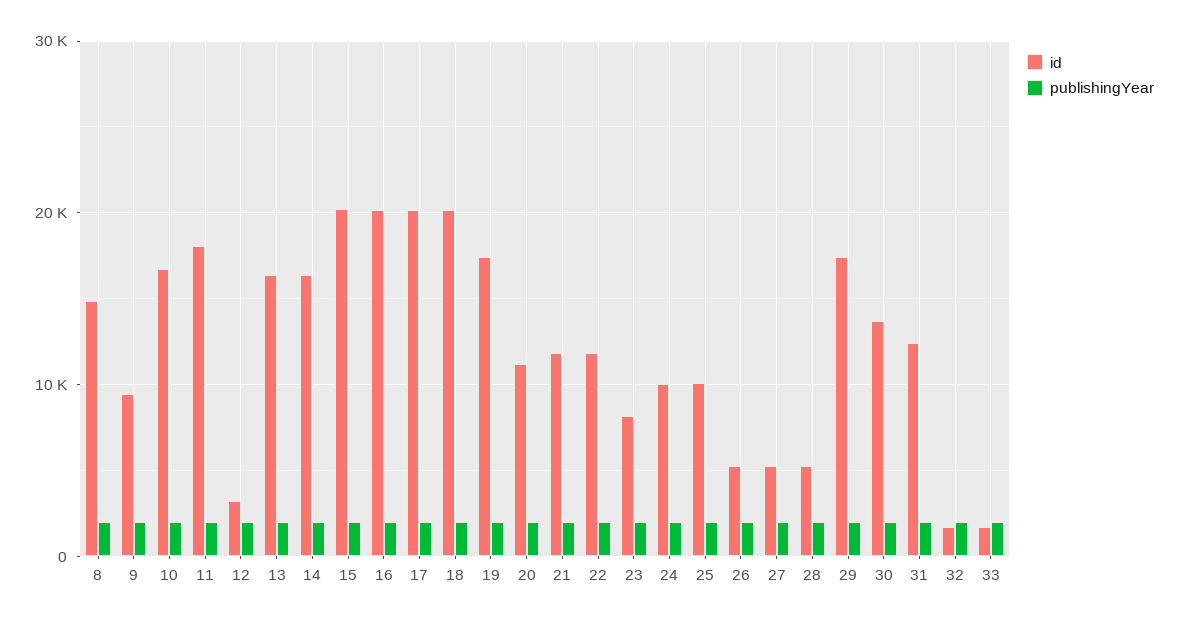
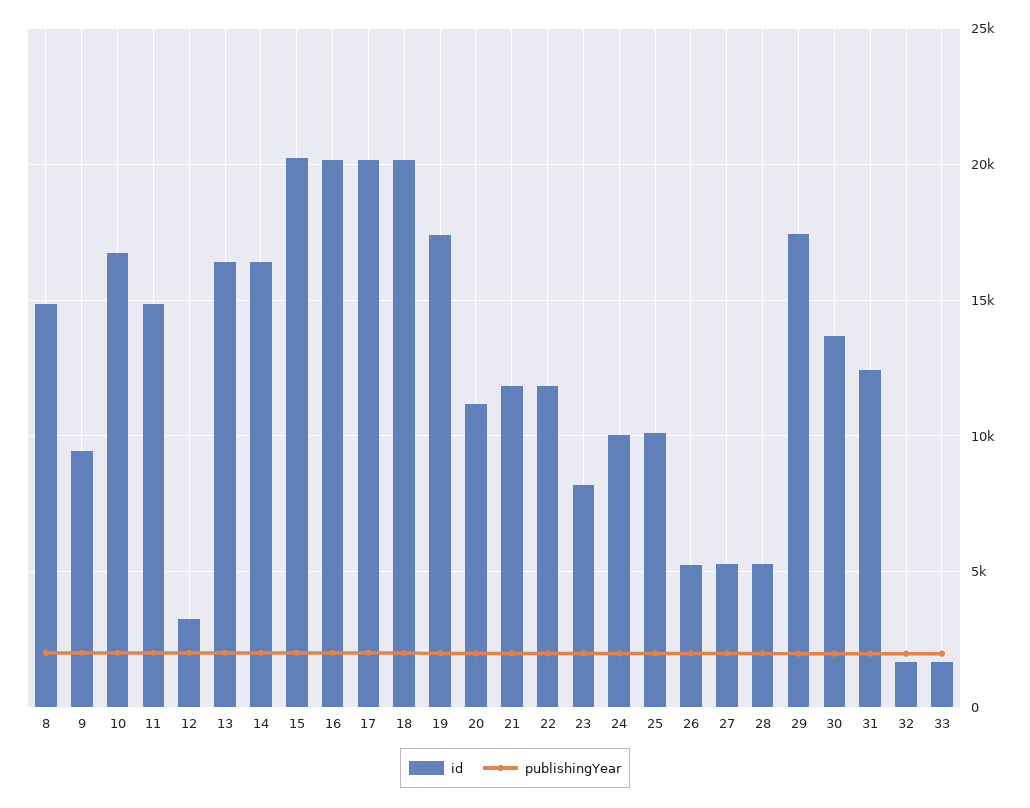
  {
    "id": {
      "8": 15000,
      "9": 9500,
      "10": 16500,
-     "11": 18000,
+     "11": 15000,
      "12": 3000,
      "13": 16500,
      "14": 16500,
      "15": 20000,
      "16": 20000,
      "17": 20000,
      "18": 20000,
      "19": 17500,
      "20": 11000,
      "21": 12000,
      "22": 12000,
      "23": 8000,
      "24": 10000,
      "25": 10000,
      "26": 5500,
      "27": 5500,
      "28": 5500,
      "29": 17500,
      "30": 13500,
      "31": 12500,
      "32": 1500,
      "33": 1500
    },
    "publishingYear": {
      "8": 2000,
      "9": 2000,
      "10": 2000,
      "11": 2000,
      "12": 2000,
      "13": 2000,
      "14": 2000,
      "15": 2000,
      "16": 2000,
      "17": 2000,
      "18": 2000,
      "19": 2000,
      "20": 2000,
      "21": 2000,
      "22": 2000,
      "23": 2000,
      "24": 2000,
      "25": 2000,
      "26": 2000,
      "27": 2000,
      "28": 2000,
      "29": 2000,
      "30": 2000,
      "31": 2000,
      "32": 2000,
      "33": 2000
    }
  }

